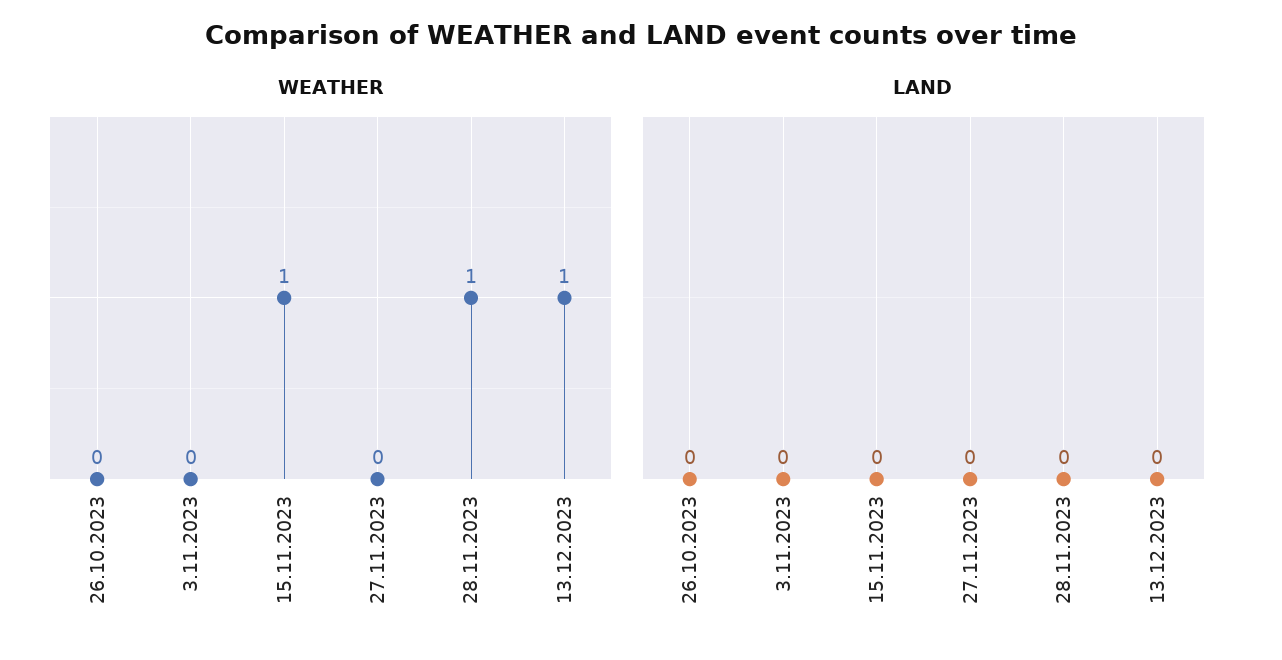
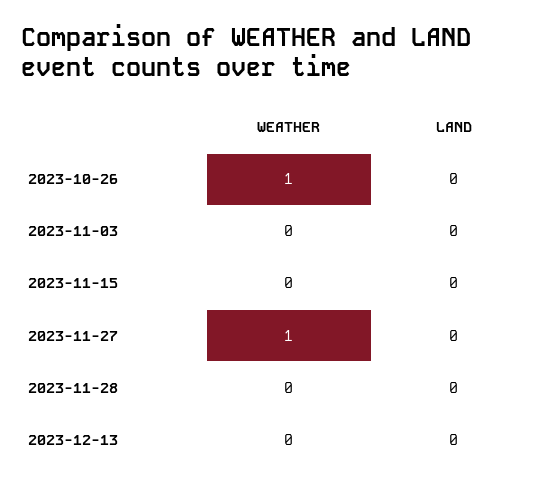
  {
    "WEATHER": {
-     "26.10.2023": 0,
+     "26.10.2023": 1,
      "3.11.2023": 0,
-     "15.11.2023": 1,
+     "15.11.2023": 0,
-     "27.11.2023": 0,
+     "27.11.2023": 1,
-     "28.11.2023": 1,
+     "28.11.2023": 0,
-     "13.12.2023": 1
+     "13.12.2023": 0
    },
    "LAND": {
      "26.10.2023": 0,
      "3.11.2023": 0,
      "15.11.2023": 0,
      "27.11.2023": 0,
      "28.11.2023": 0,
      "13.12.2023": 0
    }
  }

